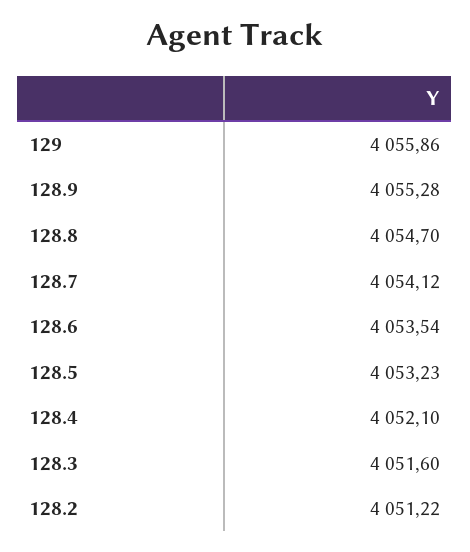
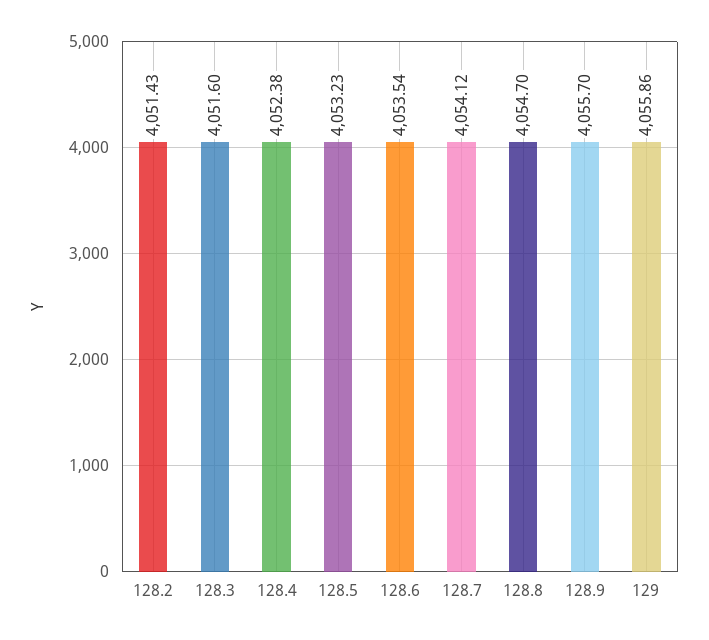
  {
    "129": 4055.86,
-   "128.9": 4055.28,
+   "128.9": 4055.7,
    "128.8": 4054.7,
    "128.7": 4054.12,
    "128.6": 4053.54,
    "128.5": 4053.23,
-   "128.4": 4052.1,
+   "128.4": 4052.38,
    "128.3": 4051.6,
-   "128.2": 4051.22
+   "128.2": 4051.43
  }

